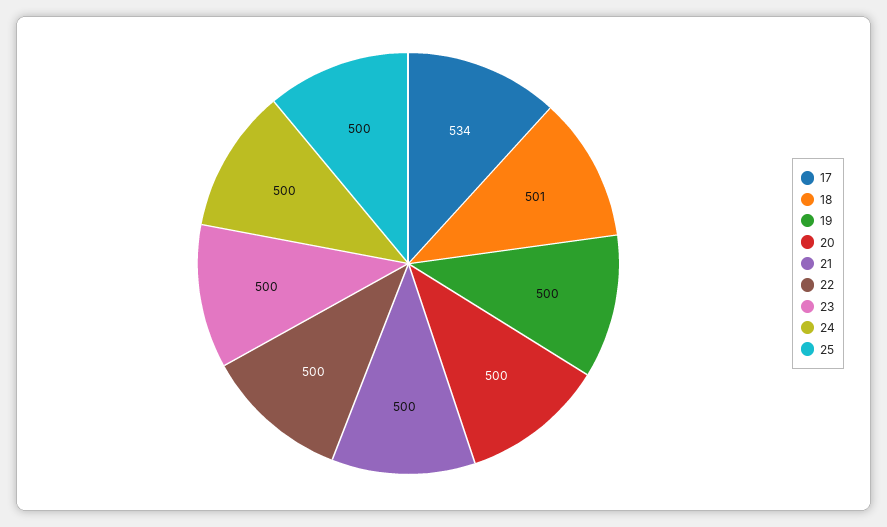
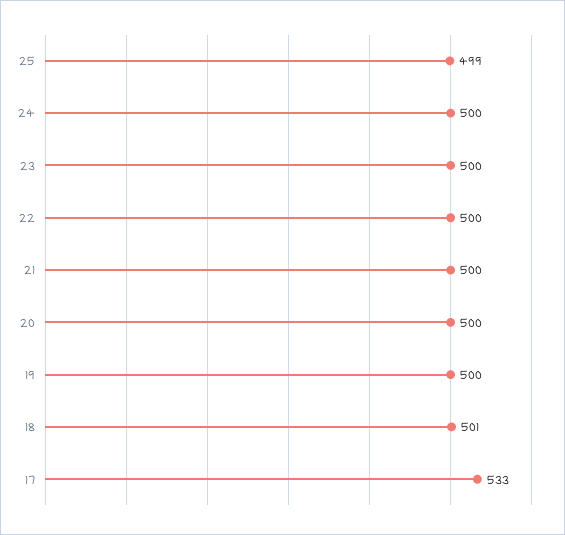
  {
-   "17": 534,
+   "17": 533,
    "18": 501,
    "19": 500,
    "20": 500,
    "21": 500,
    "22": 500,
    "23": 500,
    "24": 500,
-   "25": 500
+   "25": 499
  }

